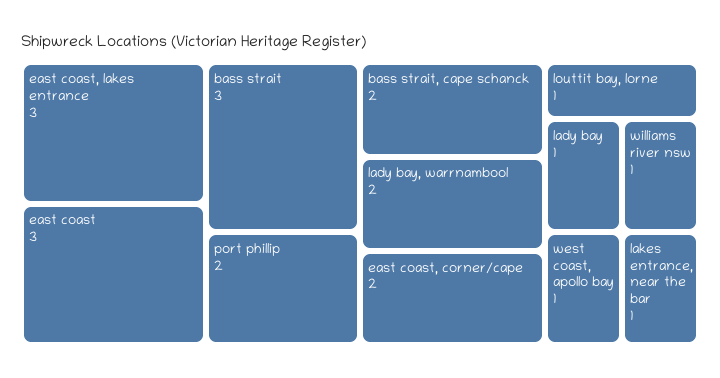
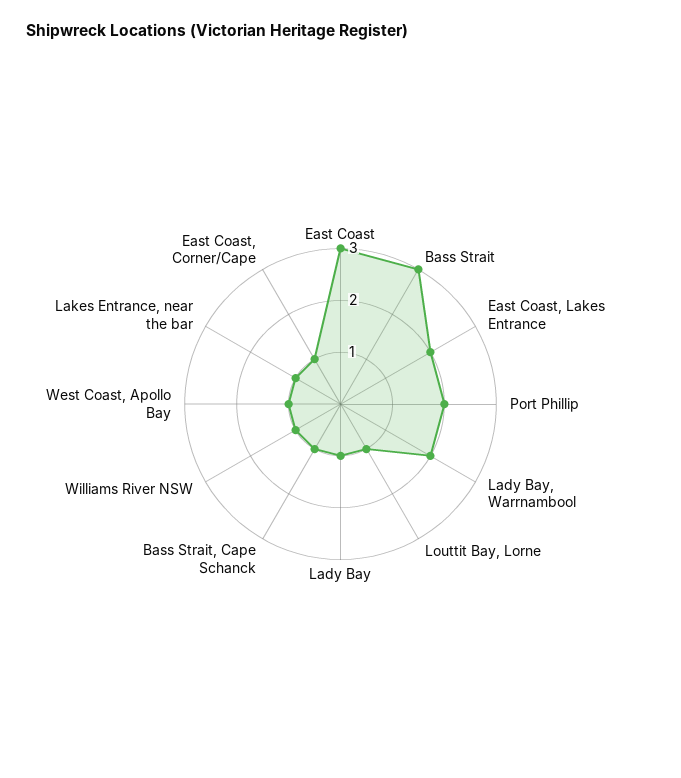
  {
-   "east coast, lakes entrance": 3,
+   "east coast, lakes entrance": 2,
    "east coast": 3,
    "bass strait": 3,
    "port phillip": 2,
-   "bass strait, cape schanck": 2,
+   "bass strait, cape schanck": 1,
    "lady bay, warrnambool": 2,
-   "east coast, corner/cape": 2,
+   "east coast, corner/cape": 1,
    "louttit bay, lorne": 1,
    "lady bay": 1,
    "williams river nsw": 1,
    "west coast, apollo bay": 1,
    "lakes entrance, near the bar": 1
  }

